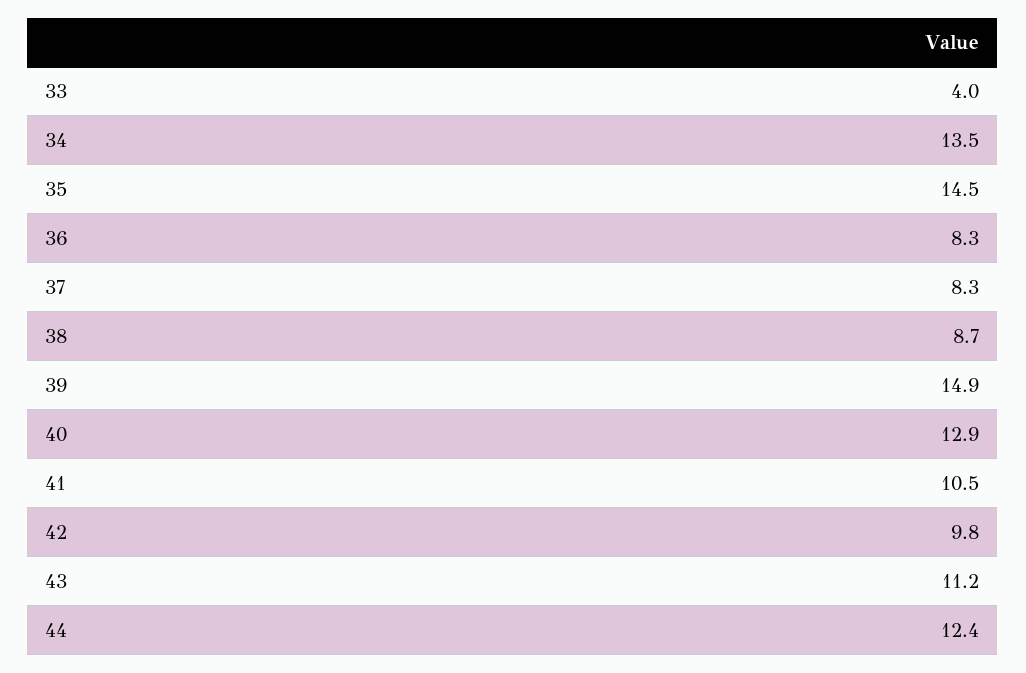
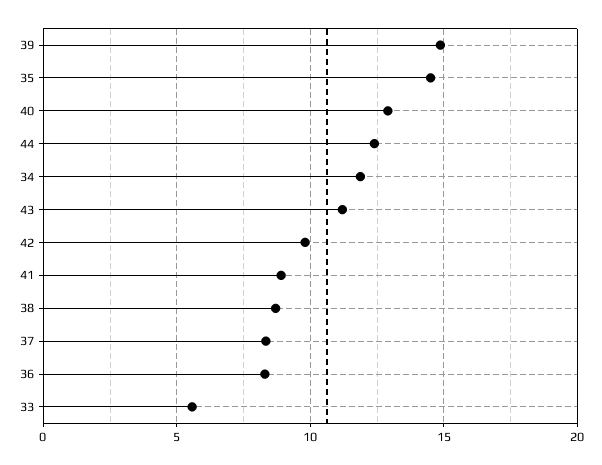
  {
-   "33": 4,
+   "33": 5.5,
-   "34": 13.5,
+   "34": 12,
    "35": 14.5,
    "36": 8.3,
    "37": 8.3,
    "38": 8.7,
    "39": 14.9,
    "40": 12.9,
-   "41": 10.5,
+   "41": 9,
    "42": 9.8,
    "43": 11.2,
    "44": 12.4
  }

